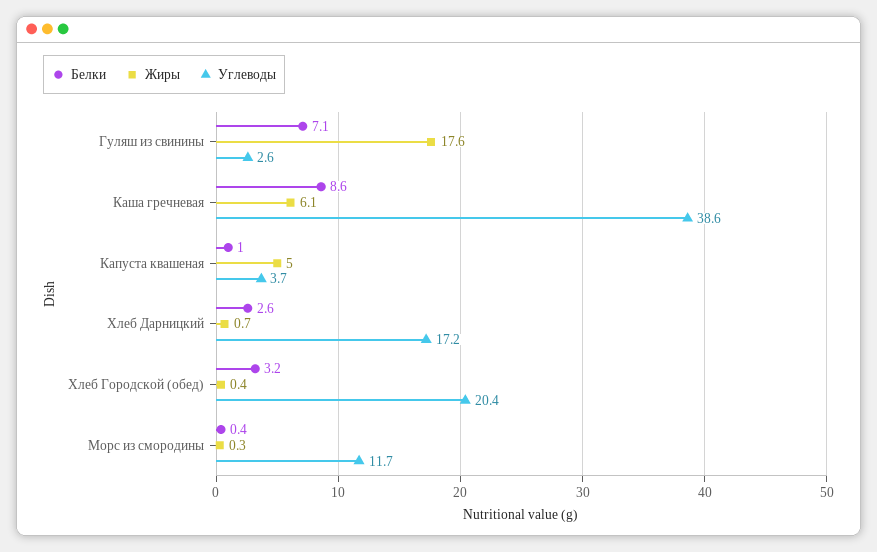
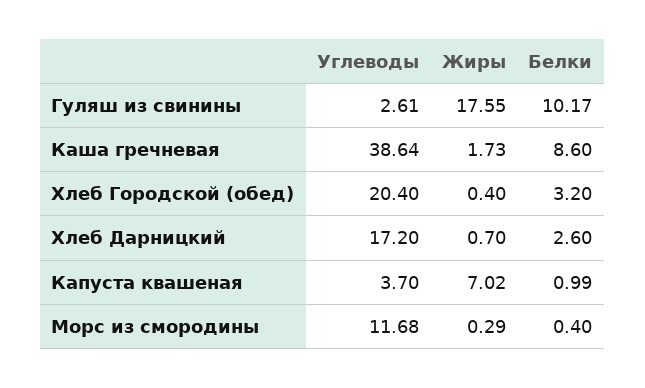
  {
    "Белки": {
-     "Гуляш из свинины": 7.1,
+     "Гуляш из свинины": 10.17,
      "Каша гречневая": 8.6,
      "Капуста квашеная": 0.99,
      "Хлеб Дарницкий": 2.6,
      "Хлеб Городской (обед)": 3.2,
      "Морс из смородины": 0.4
    },
    "Жиры": {
      "Гуляш из свинины": 17.55,
-     "Каша гречневая": 6.1,
+     "Каша гречневая": 1.73,
-     "Капуста квашеная": 5,
+     "Капуста квашеная": 7.02,
      "Хлеб Дарницкий": 0.7,
      "Хлеб Городской (обед)": 0.4,
      "Морс из смородины": 0.29
    },
    "Углеводы": {
      "Гуляш из свинины": 2.61,
      "Каша гречневая": 38.64,
      "Капуста квашеная": 3.7,
      "Хлеб Дарницкий": 17.2,
      "Хлеб Городской (обед)": 20.4,
      "Морс из смородины": 11.68
    }
  }

